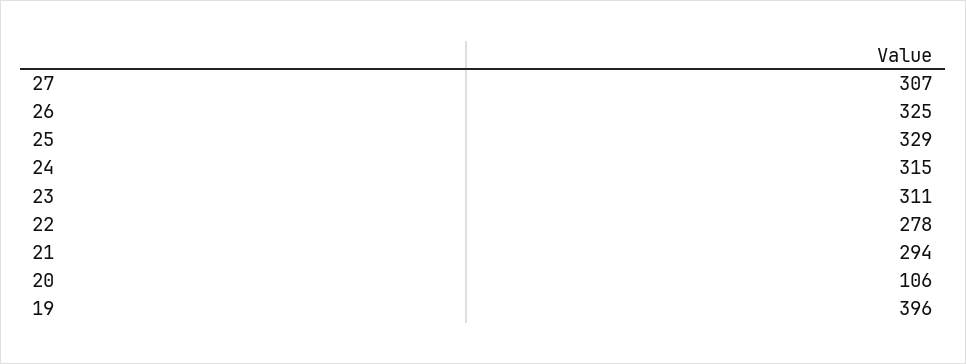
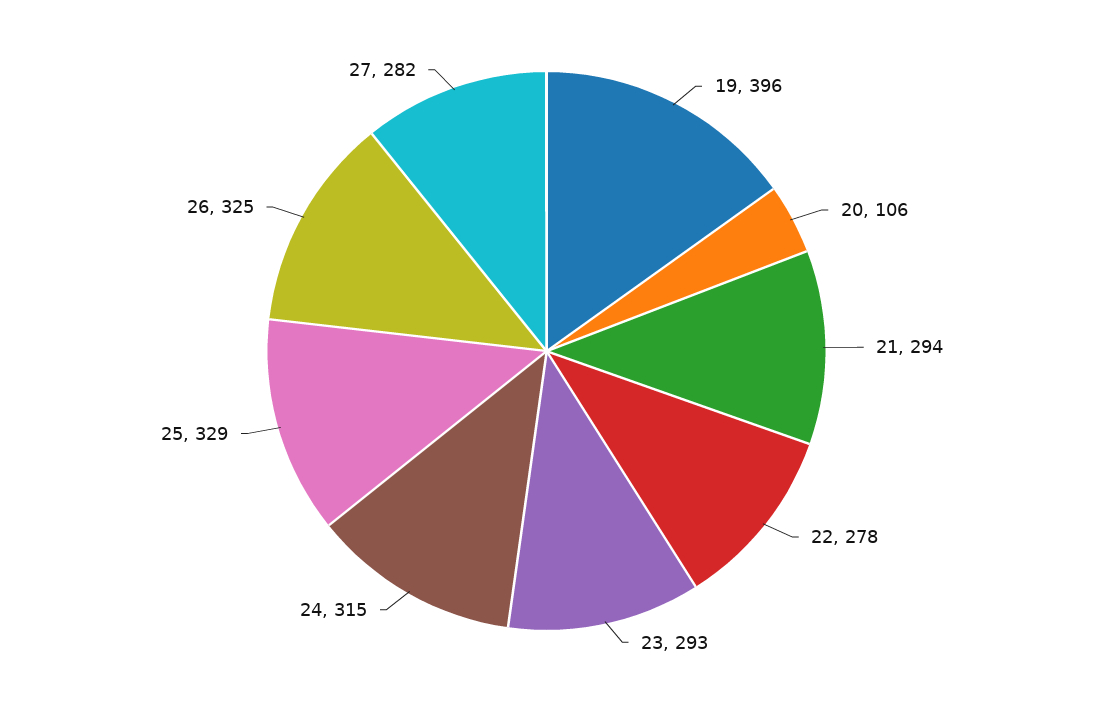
  {
-   "27": 307,
+   "27": 282,
    "26": 325,
    "25": 329,
    "24": 315,
-   "23": 311,
+   "23": 293,
    "22": 278,
    "21": 294,
    "20": 106,
    "19": 396
  }

